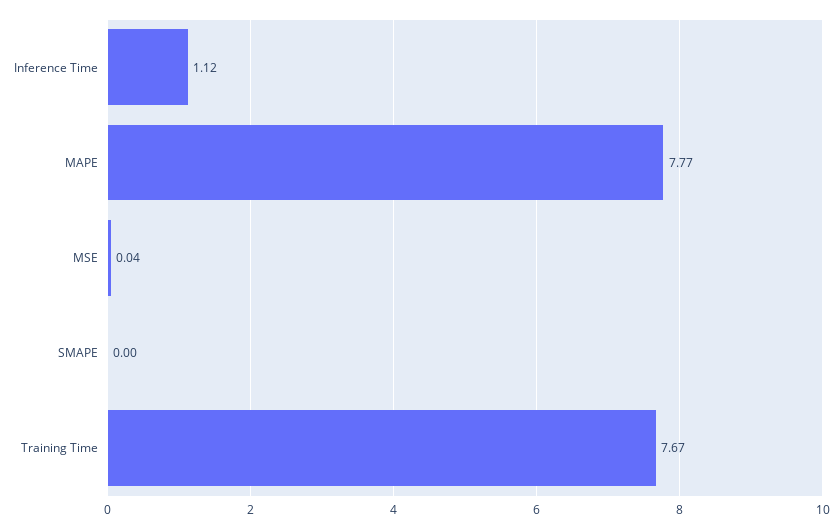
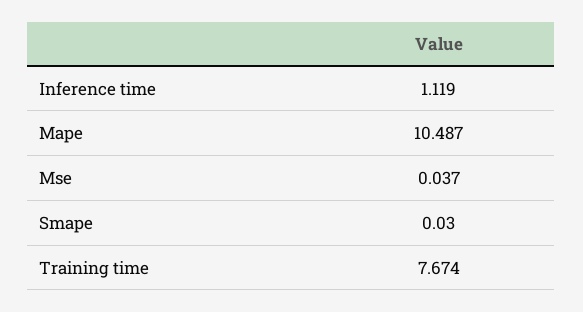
  {
    "Inference Time": 1.119,
-   "MAPE": 7.77,
+   "MAPE": 10.487,
    "MSE": 0.037,
-   "SMAPE": 0,
+   "SMAPE": 0.03,
    "Training Time": 7.674
  }

